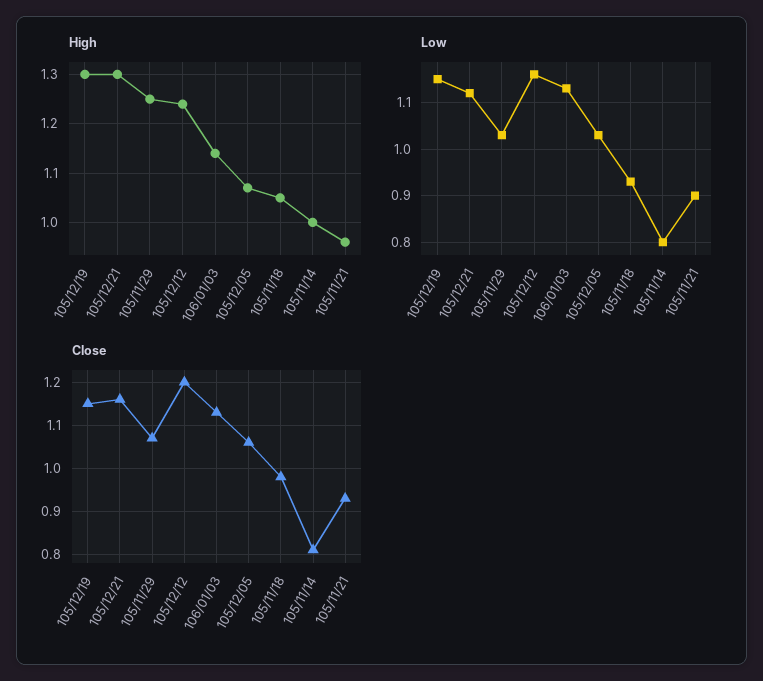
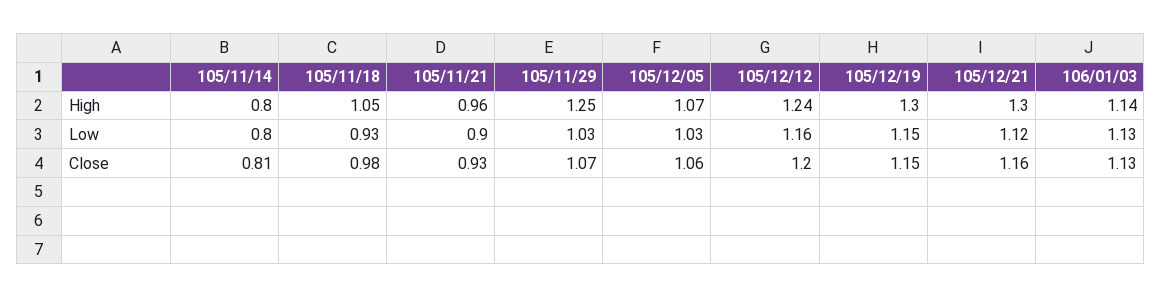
  {
    "High": {
      "105/12/19": 1.3,
      "105/12/21": 1.3,
      "105/11/29": 1.25,
      "105/12/12": 1.24,
      "106/01/03": 1.14,
      "105/12/05": 1.07,
      "105/11/18": 1.05,
-     "105/11/14": 1,
+     "105/11/14": 0.8,
      "105/11/21": 0.96
    },
    "Low": {
      "105/12/19": 1.15,
      "105/12/21": 1.12,
      "105/11/29": 1.03,
      "105/12/12": 1.16,
      "106/01/03": 1.13,
      "105/12/05": 1.03,
      "105/11/18": 0.93,
      "105/11/14": 0.8,
      "105/11/21": 0.9
    },
    "Close": {
      "105/12/19": 1.15,
      "105/12/21": 1.16,
      "105/11/29": 1.07,
      "105/12/12": 1.2,
      "106/01/03": 1.13,
      "105/12/05": 1.06,
      "105/11/18": 0.98,
      "105/11/14": 0.81,
      "105/11/21": 0.93
    }
  }

